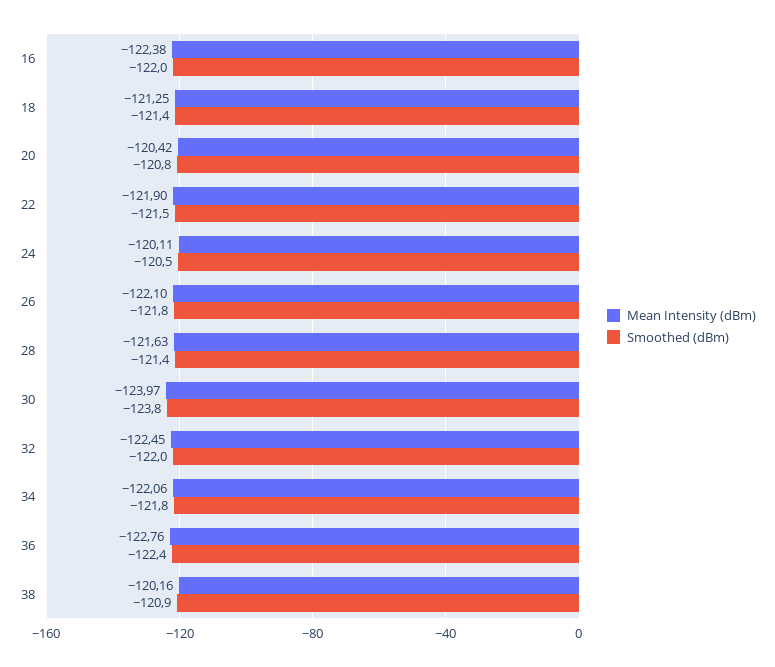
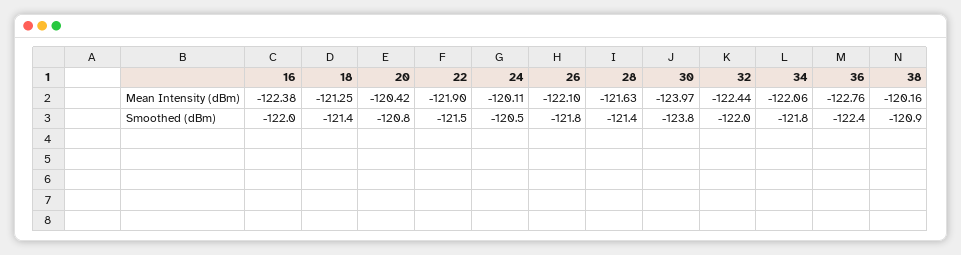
  {
    "Mean Intensity (dBm)": {
      "16": -122.38,
      "18": -121.25,
      "20": -120.42,
      "22": -121.9,
      "24": -120.11,
      "26": -122.1,
      "28": -121.63,
      "30": -123.97,
-     "32": -122.45,
+     "32": -122.44,
      "34": -122.06,
      "36": -122.76,
      "38": -120.16
    },
    "Smoothed (dBm)": {
      "16": -122,
      "18": -121.4,
      "20": -120.8,
      "22": -121.5,
      "24": -120.5,
      "26": -121.8,
      "28": -121.4,
      "30": -123.8,
      "32": -122,
      "34": -121.8,
      "36": -122.4,
      "38": -120.9
    }
  }

